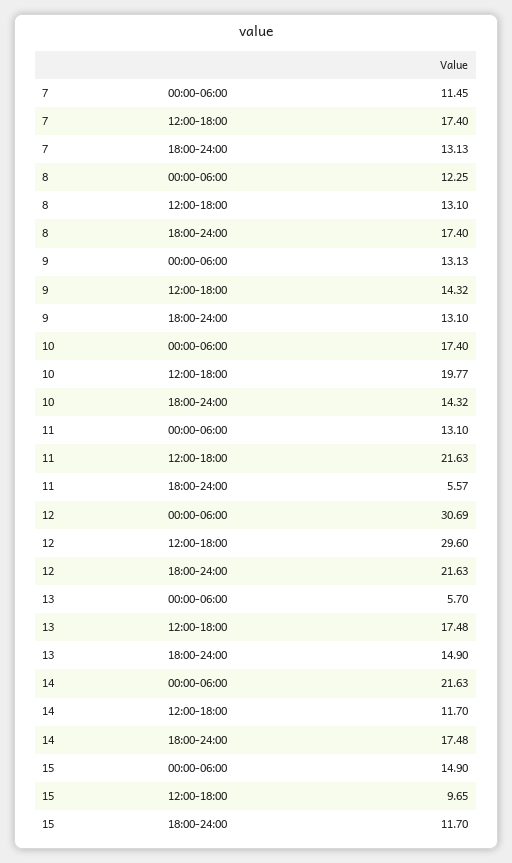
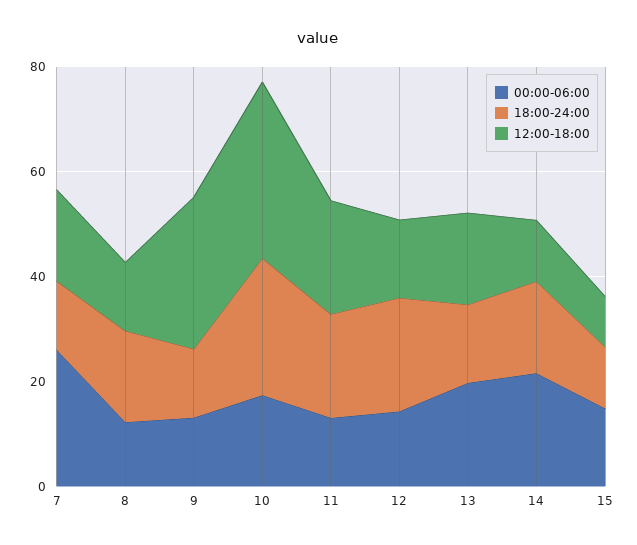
  {
    "00:00-06:00": {
-     "7": 11.45,
+     "7": 25,
      "8": 12.25,
      "9": 13.13,
      "10": 17.4,
      "11": 13.1,
-     "12": 30.69,
+     "12": 15,
-     "13": 5.7,
+     "13": 20,
      "14": 21.63,
      "15": 14.9
    },
    "12:00-18:00": {
      "7": 17.4,
      "8": 13.1,
-     "9": 14.32,
+     "9": 30,
-     "10": 19.77,
+     "10": 35,
      "11": 21.63,
-     "12": 29.6,
+     "12": 15,
      "13": 17.48,
      "14": 11.7,
      "15": 9.65
    },
    "18:00-24:00": {
      "7": 13.13,
      "8": 17.4,
      "9": 13.1,
-     "10": 14.32,
+     "10": 25,
-     "11": 5.57,
+     "11": 20,
      "12": 21.63,
      "13": 14.9,
      "14": 17.48,
      "15": 11.7
    }
  }

